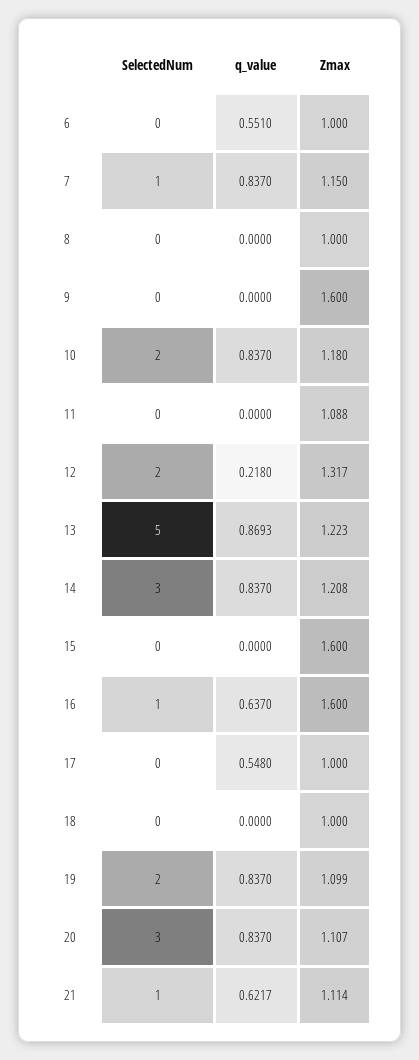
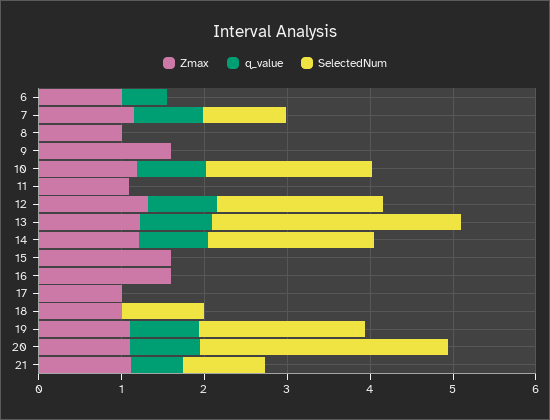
  {
    "SelectedNum": {
      "6": 0,
      "7": 1,
      "8": 0,
      "9": 0,
      "10": 2,
      "11": 0,
      "12": 2,
-     "13": 5,
+     "13": 3,
-     "14": 3,
+     "14": 2,
      "15": 0,
-     "16": 1,
+     "16": 0,
      "17": 0,
-     "18": 0,
+     "18": 1,
      "19": 2,
      "20": 3,
      "21": 1
    },
    "q_value": {
      "6": 0.551,
      "7": 0.837,
      "8": 0,
      "9": 0,
      "10": 0.837,
      "11": 0,
-     "12": 0.218,
+     "12": 0.8,
      "13": 0.8693,
      "14": 0.837,
      "15": 0,
-     "16": 0.637,
+     "16": 0,
-     "17": 0.548,
+     "17": 0,
      "18": 0,
      "19": 0.837,
      "20": 0.837,
      "21": 0.6217
    },
    "Zmax": {
      "6": 1,
      "7": 1.15,
      "8": 1,
      "9": 1.6,
      "10": 1.18,
      "11": 1.088,
      "12": 1.317,
      "13": 1.223,
      "14": 1.208,
      "15": 1.6,
      "16": 1.6,
      "17": 1,
      "18": 1,
      "19": 1.099,
      "20": 1.107,
      "21": 1.114
    }
  }

